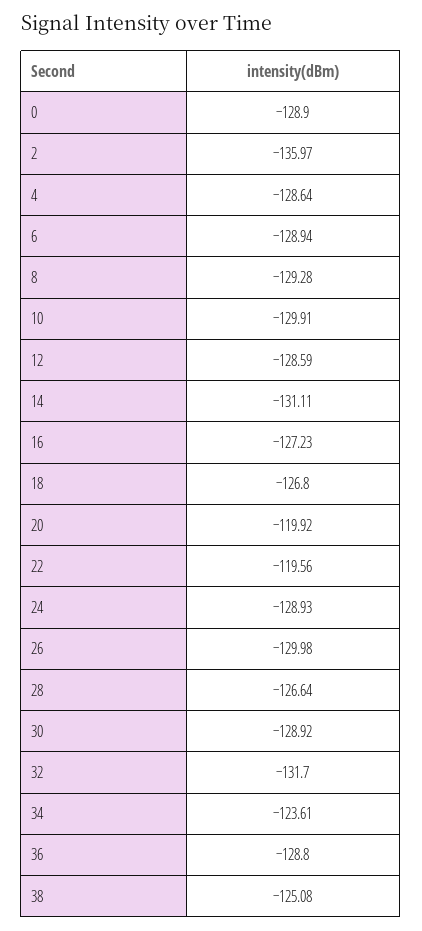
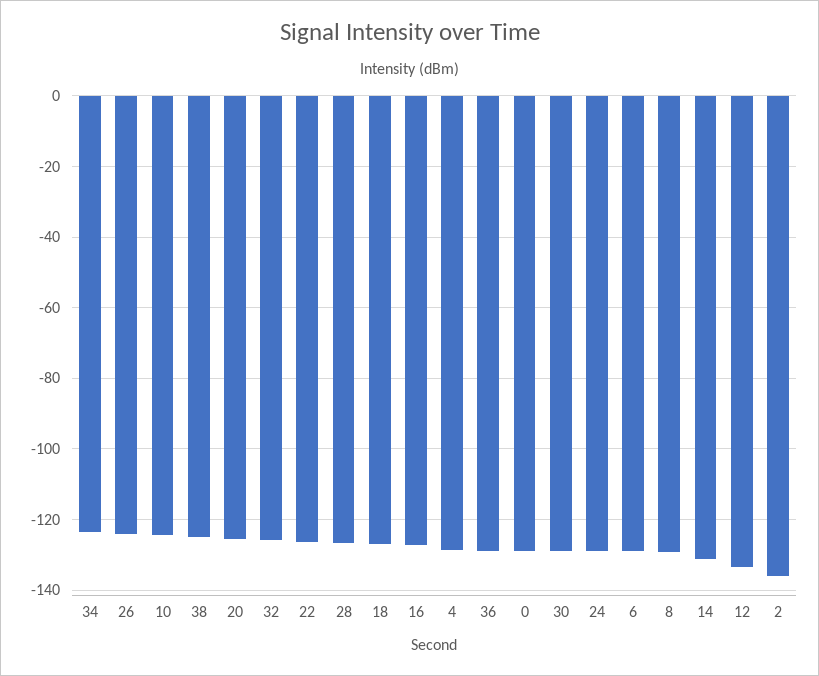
  {
    "0": -128.9,
    "2": -135.97,
    "4": -128.64,
    "6": -128.94,
    "8": -129.28,
-   "10": -129.91,
+   "10": -124,
-   "12": -128.59,
+   "12": -134,
    "14": -131.11,
    "16": -127.23,
    "18": -126.8,
-   "20": -119.92,
+   "20": -126,
-   "22": -119.56,
+   "22": -126,
    "24": -128.93,
-   "26": -129.98,
+   "26": -124,
    "28": -126.64,
    "30": -128.92,
-   "32": -131.7,
+   "32": -126,
    "34": -123.61,
    "36": -128.8,
    "38": -125.08
  }

